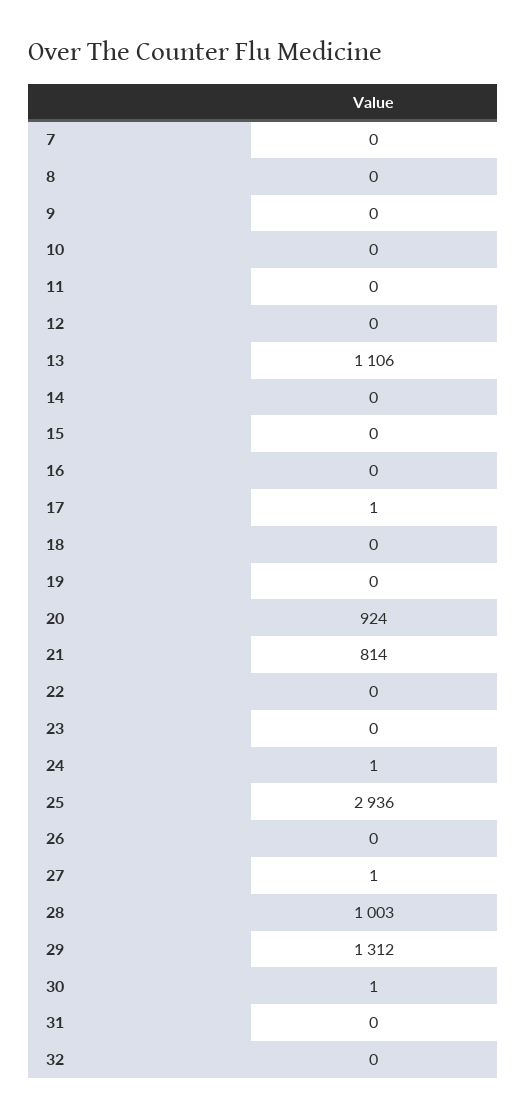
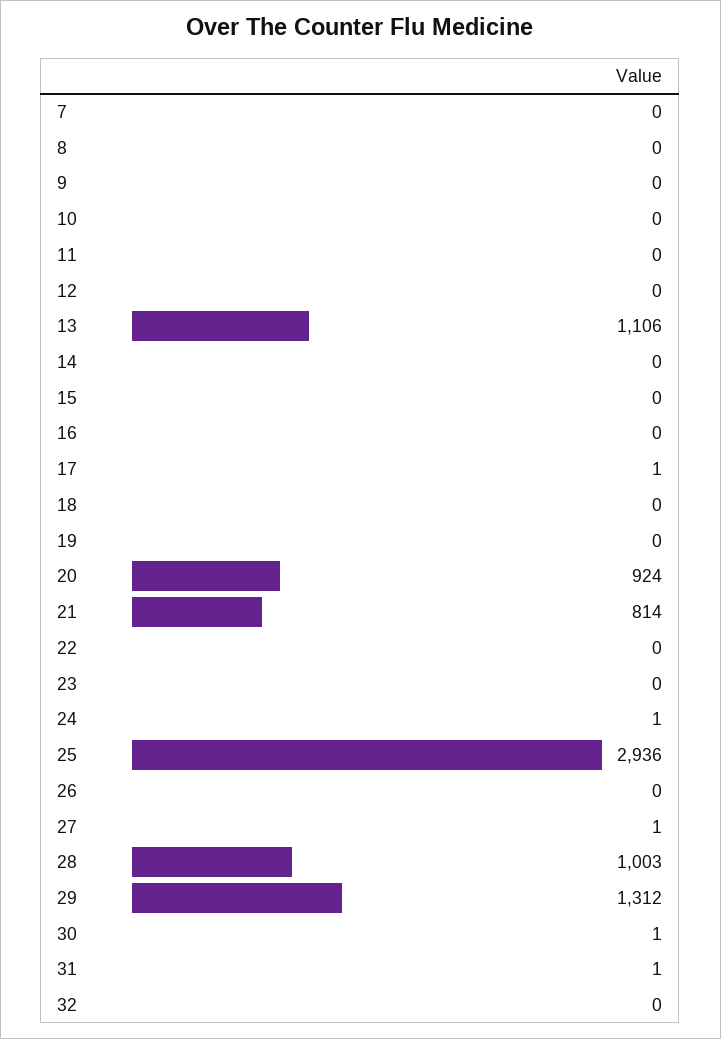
  {
    "7": 0,
    "8": 0,
    "9": 0,
    "10": 0,
    "11": 0,
    "12": 0,
    "13": 1106,
    "14": 0,
    "15": 0,
    "16": 0,
    "17": 1,
    "18": 0,
    "19": 0,
    "20": 924,
    "21": 814,
    "22": 0,
    "23": 0,
    "24": 1,
    "25": 2936,
    "26": 0,
    "27": 1,
    "28": 1003,
    "29": 1312,
    "30": 1,
-   "31": 0,
+   "31": 1,
    "32": 0
  }

